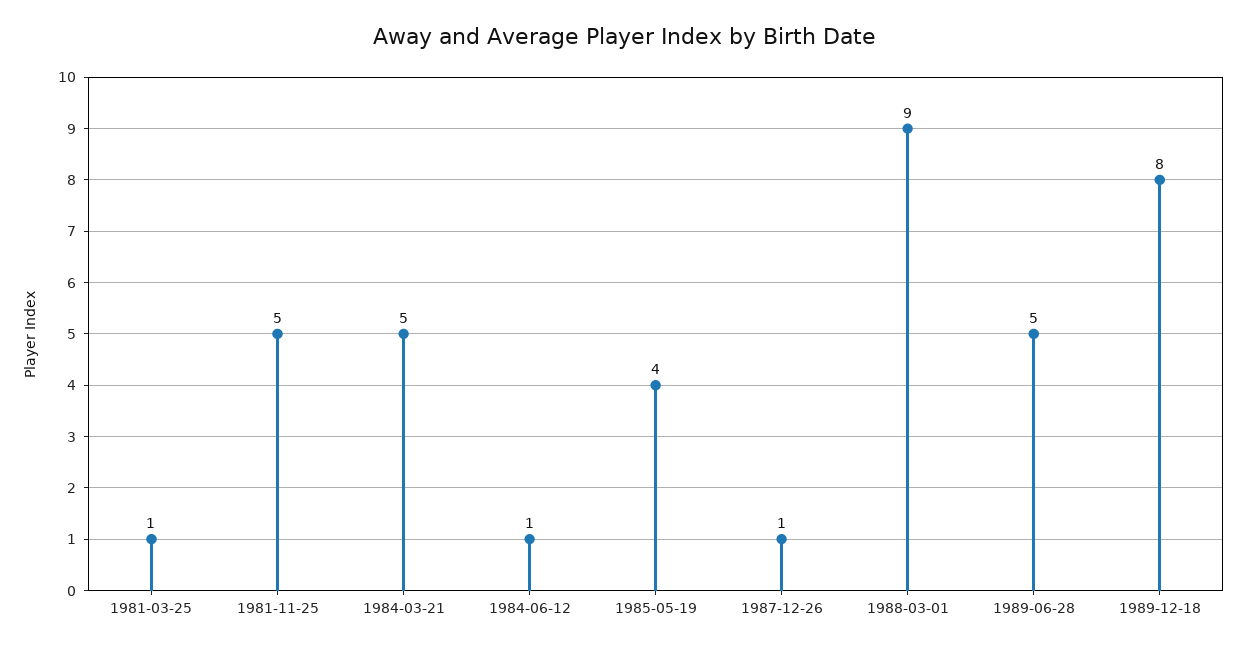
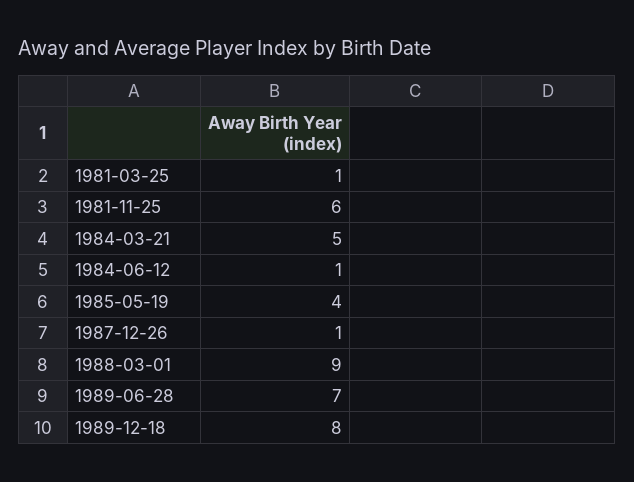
  {
    "1981-03-25": 1,
-   "1981-11-25": 5,
+   "1981-11-25": 6,
    "1984-03-21": 5,
    "1984-06-12": 1,
    "1985-05-19": 4,
    "1987-12-26": 1,
    "1988-03-01": 9,
-   "1989-06-28": 5,
+   "1989-06-28": 7,
    "1989-12-18": 8
  }

